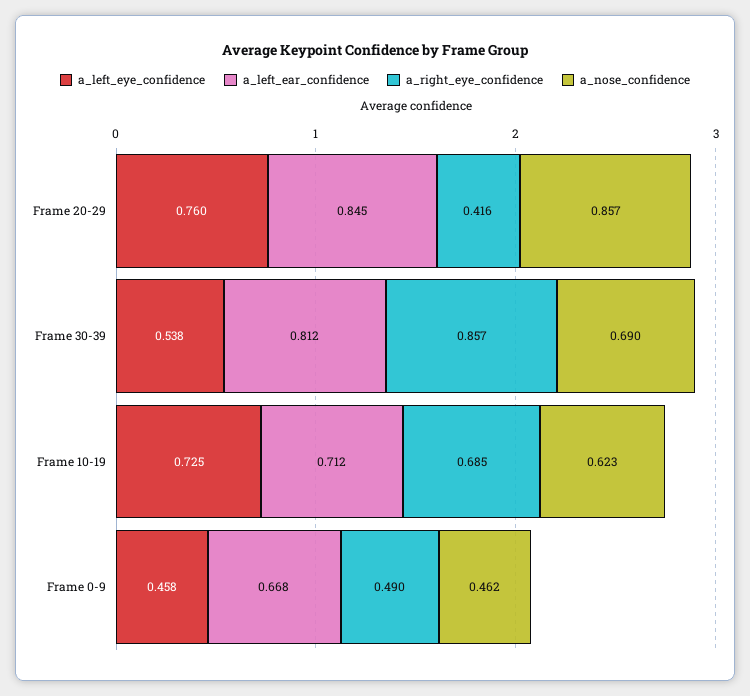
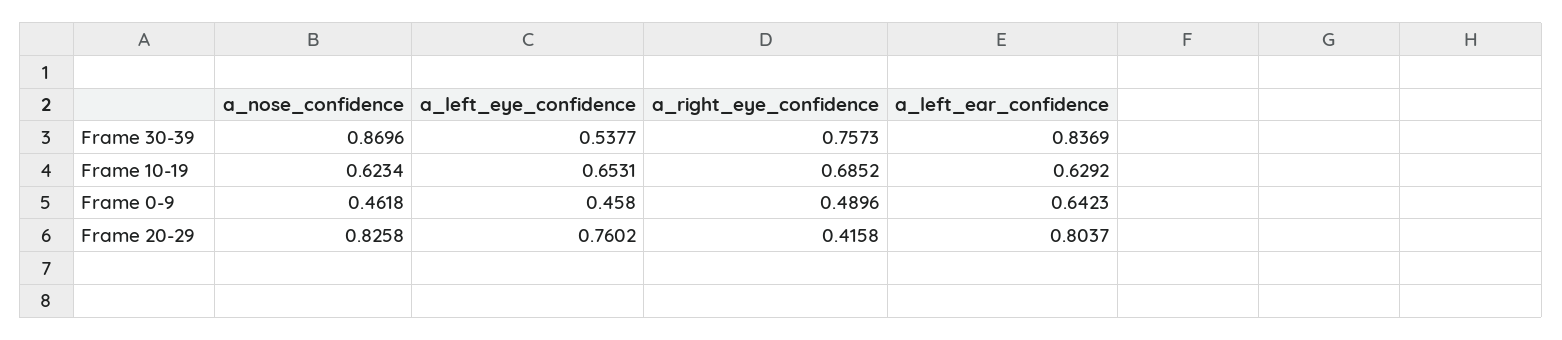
  {
    "a_left_eye_confidence": {
      "Frame 20-29": 0.7602,
      "Frame 30-39": 0.5377,
-     "Frame 10-19": 0.725,
+     "Frame 10-19": 0.6531,
      "Frame 0-9": 0.458
    },
    "a_left_ear_confidence": {
-     "Frame 20-29": 0.845,
+     "Frame 20-29": 0.8037,
-     "Frame 30-39": 0.812,
+     "Frame 30-39": 0.8369,
-     "Frame 10-19": 0.712,
+     "Frame 10-19": 0.6292,
-     "Frame 0-9": 0.668
+     "Frame 0-9": 0.6423
    },
    "a_right_eye_confidence": {
      "Frame 20-29": 0.4158,
-     "Frame 30-39": 0.857,
+     "Frame 30-39": 0.7573,
      "Frame 10-19": 0.6852,
      "Frame 0-9": 0.4896
    },
    "a_nose_confidence": {
-     "Frame 20-29": 0.857,
+     "Frame 20-29": 0.8258,
-     "Frame 30-39": 0.69,
+     "Frame 30-39": 0.8696,
      "Frame 10-19": 0.6234,
      "Frame 0-9": 0.4618
    }
  }

